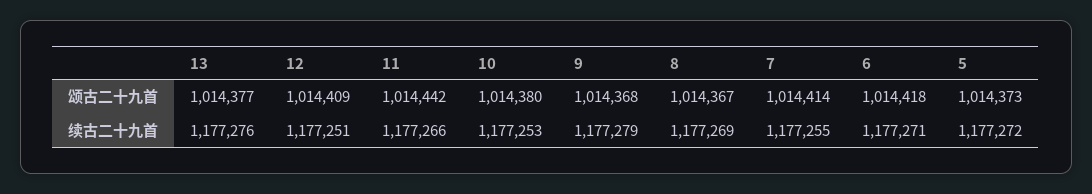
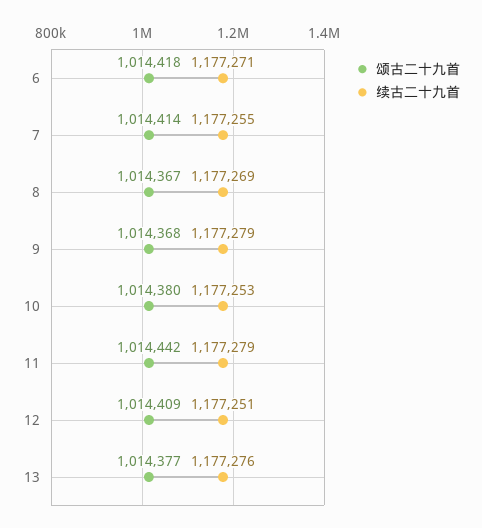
  {
    "颂古二十九首": {
      "13": 1014377,
      "12": 1014409,
      "11": 1014442,
      "10": 1014380,
      "9": 1014368,
      "8": 1014367,
      "7": 1014414,
-     "6": 1014418,
+     "6": 1014418
-     "5": 1014373
    },
    "续古二十九首": {
      "13": 1177276,
      "12": 1177251,
-     "11": 1177266,
+     "11": 1177279,
      "10": 1177253,
      "9": 1177279,
      "8": 1177269,
      "7": 1177255,
-     "6": 1177271,
+     "6": 1177271
-     "5": 1177272
    }
  }

